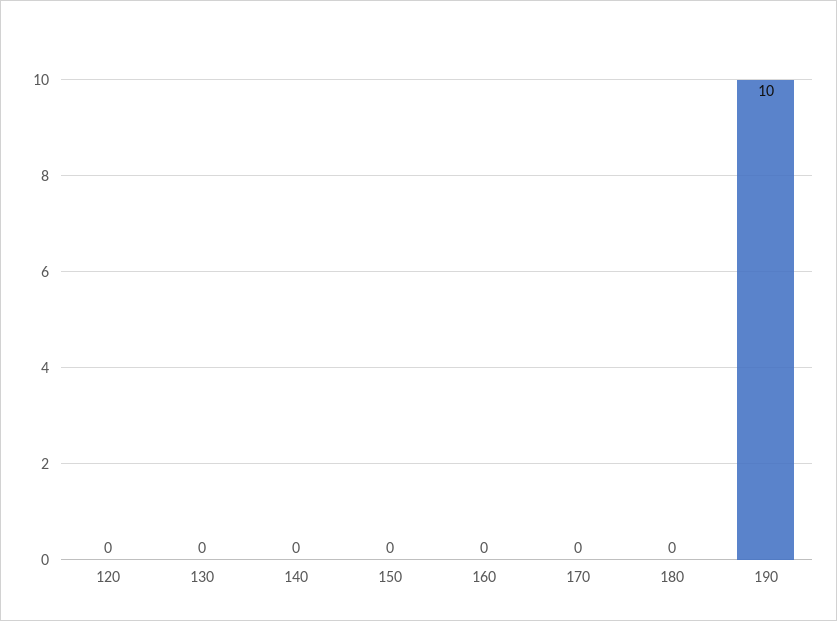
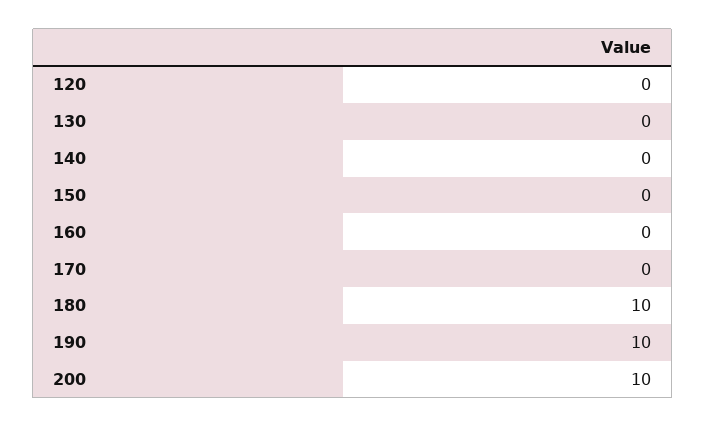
  {
    "120": 0,
    "130": 0,
    "140": 0,
    "150": 0,
    "160": 0,
    "170": 0,
-   "180": 0,
+   "180": 10,
-   "190": 10
+   "190": 10,
+   "200": 10
  }

